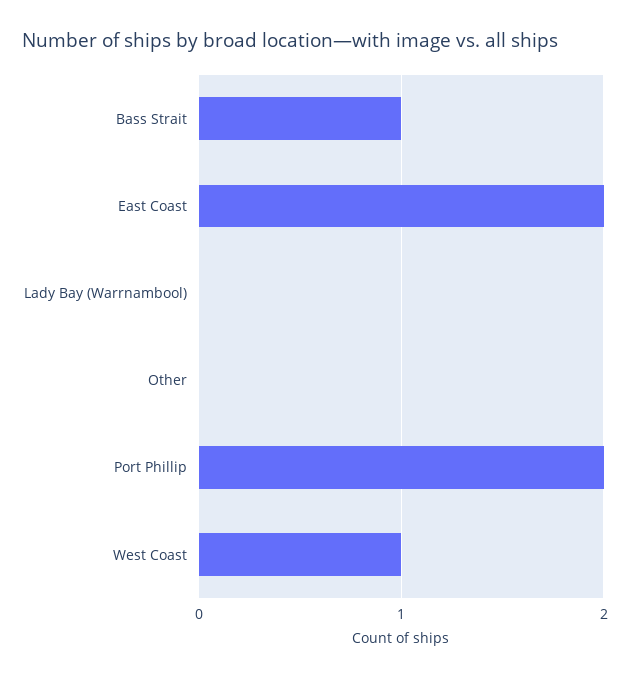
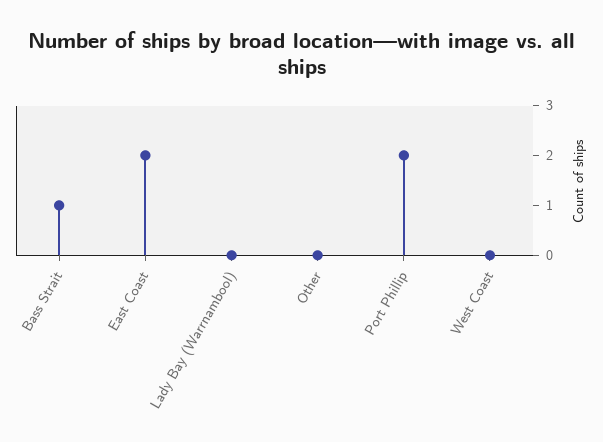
  {
    "Bass Strait": 1,
    "East Coast": 2,
    "Lady Bay (Warrnambool)": 0,
    "Other": 0,
    "Port Phillip": 2,
-   "West Coast": 1
+   "West Coast": 0
  }

